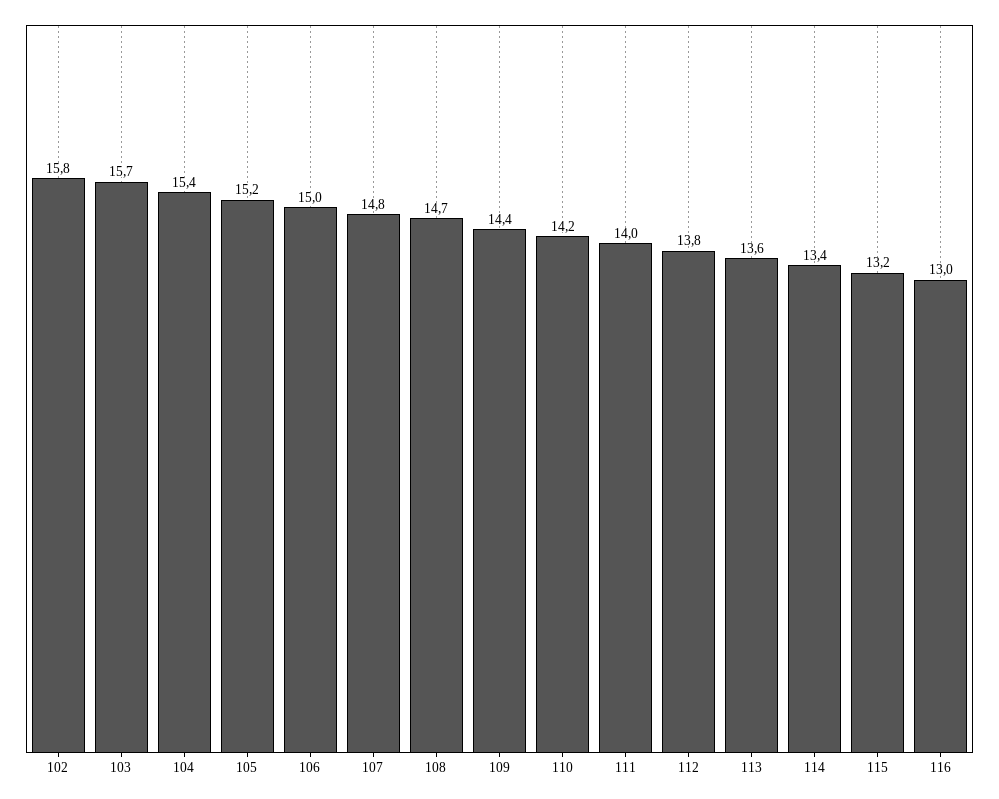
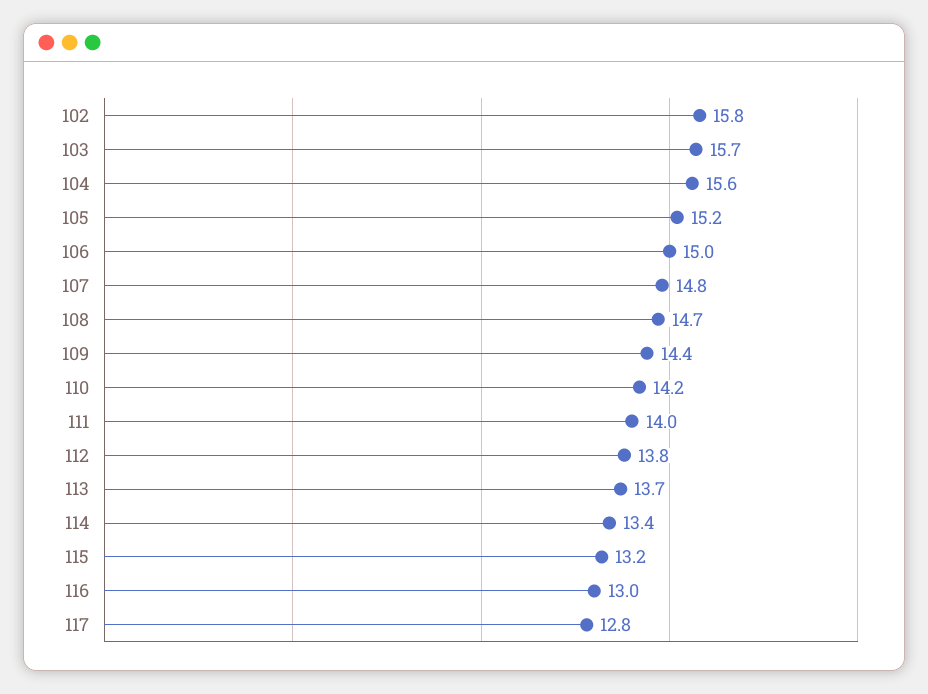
  {
    "102": 15.8,
    "103": 15.7,
-   "104": 15.4,
+   "104": 15.6,
    "105": 15.2,
    "106": 15,
    "107": 14.8,
    "108": 14.7,
    "109": 14.4,
    "110": 14.2,
    "111": 14,
    "112": 13.8,
-   "113": 13.6,
+   "113": 13.7,
    "114": 13.4,
    "115": 13.2,
-   "116": 13
+   "116": 13,
+   "117": 12.8
  }

